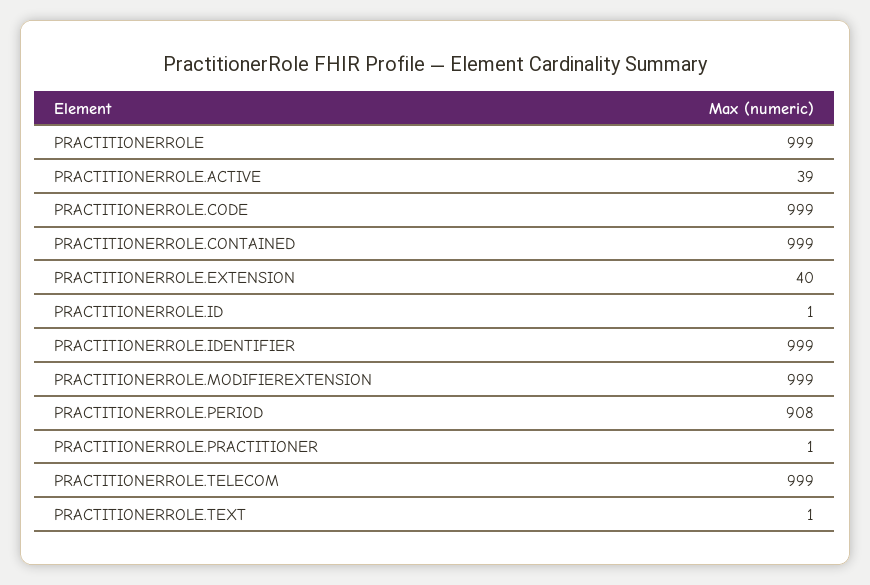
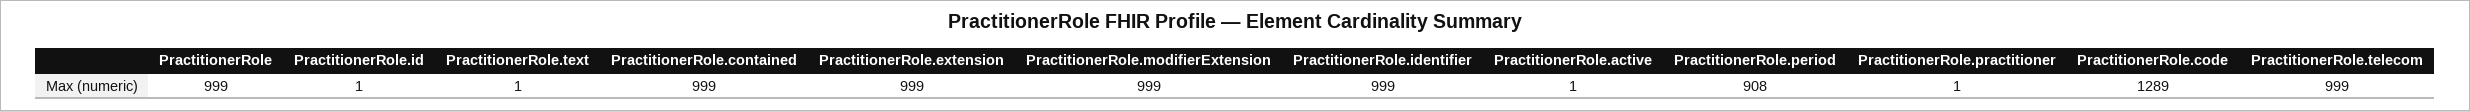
  {
    "PRACTITIONERROLE": 999,
-   "PRACTITIONERROLE.ACTIVE": 39,
+   "PRACTITIONERROLE.ACTIVE": 1,
-   "PRACTITIONERROLE.CODE": 999,
+   "PRACTITIONERROLE.CODE": 1289,
    "PRACTITIONERROLE.CONTAINED": 999,
-   "PRACTITIONERROLE.EXTENSION": 40,
+   "PRACTITIONERROLE.EXTENSION": 999,
    "PRACTITIONERROLE.ID": 1,
    "PRACTITIONERROLE.IDENTIFIER": 999,
    "PRACTITIONERROLE.MODIFIEREXTENSION": 999,
    "PRACTITIONERROLE.PERIOD": 908,
    "PRACTITIONERROLE.PRACTITIONER": 1,
    "PRACTITIONERROLE.TELECOM": 999,
    "PRACTITIONERROLE.TEXT": 1
  }

